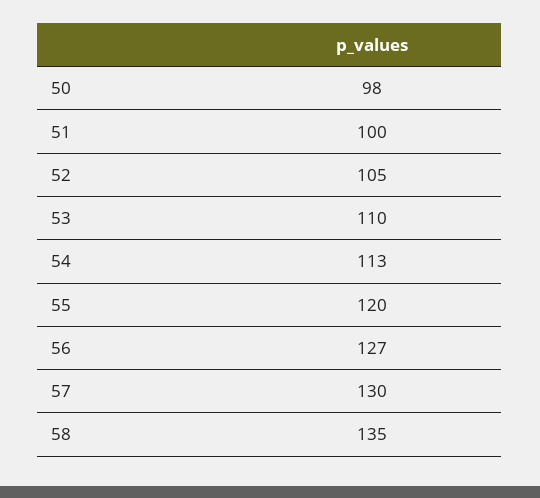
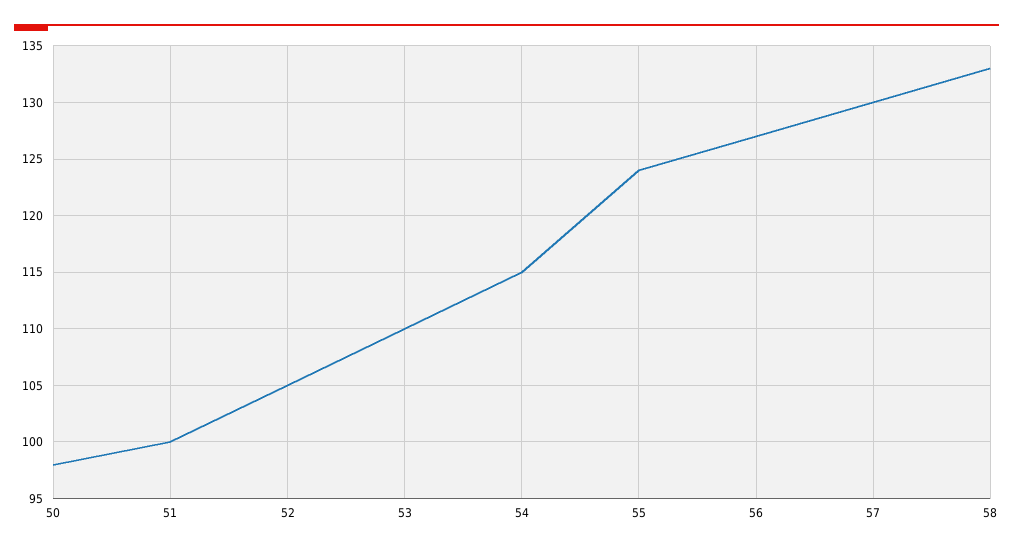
  {
    "50": 98,
    "51": 100,
    "52": 105,
    "53": 110,
-   "54": 113,
+   "54": 115,
-   "55": 120,
+   "55": 124,
    "56": 127,
    "57": 130,
-   "58": 135
+   "58": 133
  }

